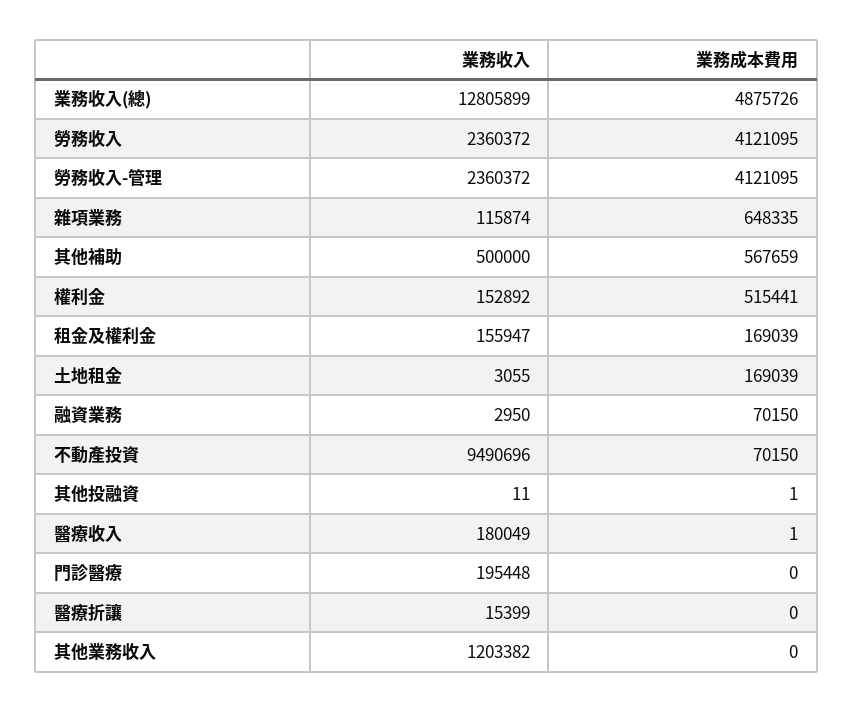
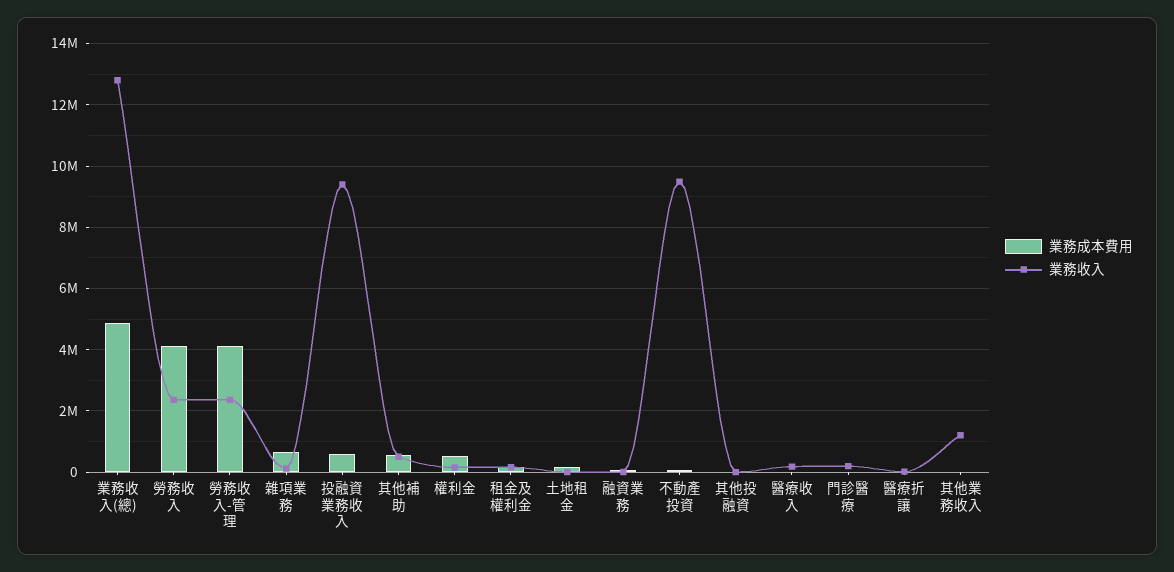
  {
    "業務收入": {
      "業務收入(總)": 12805899,
      "勞務收入": 2360372,
      "勞務收入-管理": 2360372,
      "雜項業務": 115874,
      "其他補助": 500000,
      "權利金": 152892,
      "租金及權利金": 155947,
      "土地租金": 3055,
      "融資業務": 2950,
      "不動產投資": 9490696,
      "其他投融資": 11,
      "醫療收入": 180049,
      "門診醫療": 195448,
      "醫療折讓": 15399,
-     "其他業務收入": 1203382
+     "其他業務收入": 1203382,
+     "投融資業務收入": 9400000
    },
    "業務成本費用": {
      "業務收入(總)": 4875726,
      "勞務收入": 4121095,
      "勞務收入-管理": 4121095,
      "雜項業務": 648335,
      "其他補助": 567659,
      "權利金": 515441,
      "租金及權利金": 169039,
      "土地租金": 169039,
      "融資業務": 70150,
      "不動產投資": 70150,
      "其他投融資": 1,
      "醫療收入": 1,
      "門診醫療": 0,
      "醫療折讓": 0,
-     "其他業務收入": 0
+     "其他業務收入": 0,
+     "投融資業務收入": 600000
    }
  }

